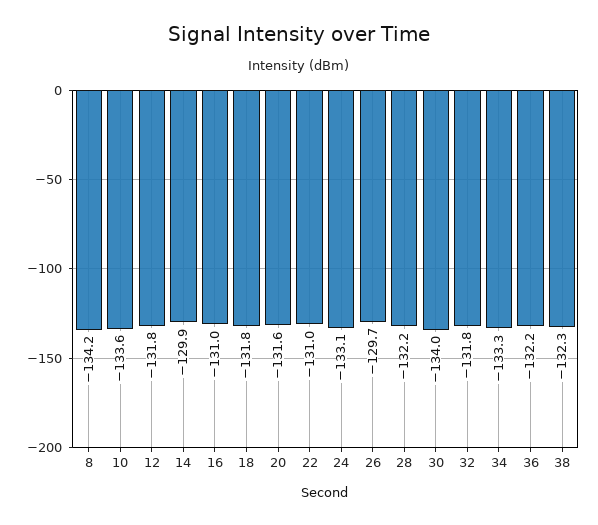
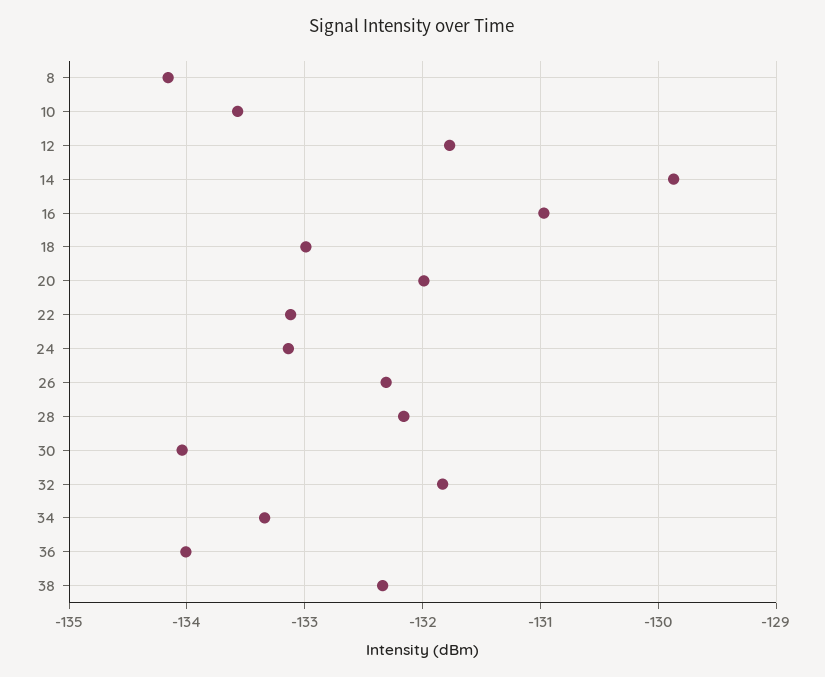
  {
    "8": -134.2,
    "10": -133.6,
    "12": -131.8,
    "14": -129.9,
    "16": -131,
-   "18": -131.8,
+   "18": -133,
-   "20": -131.6,
+   "20": -132,
-   "22": -131,
+   "22": -133.1,
    "24": -133.1,
-   "26": -129.7,
+   "26": -132.3,
    "28": -132.2,
    "30": -134,
    "32": -131.8,
    "34": -133.3,
-   "36": -132.2,
+   "36": -134,
    "38": -132.3
  }

